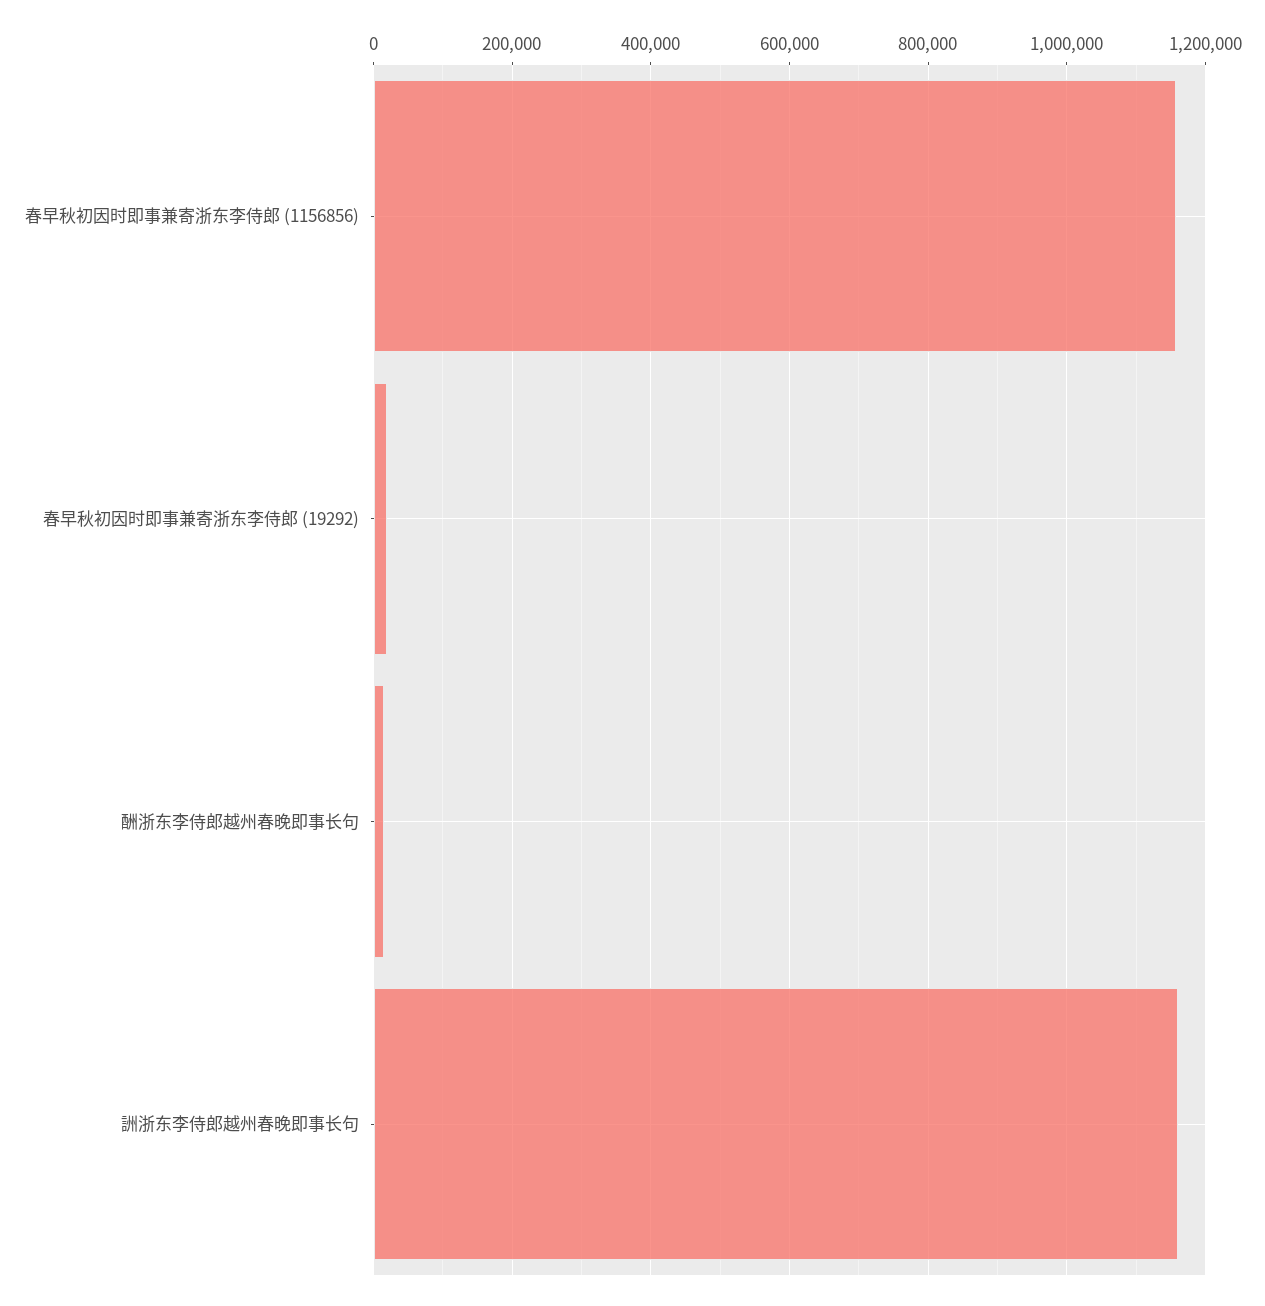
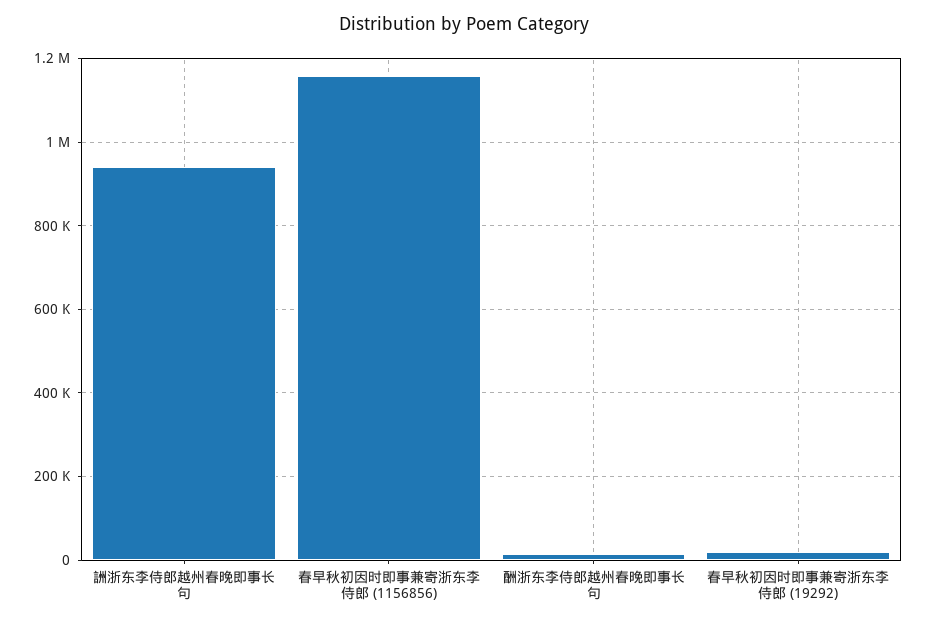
  {
    "春早秋初因时即事兼寄浙东李侍郎 (1156856)": 1160000,
    "春早秋初因时即事兼寄浙东李侍郎 (19292)": 20000,
    "酬浙东李侍郎越州春晚即事长句": 20000,
-   "詶浙东李侍郎越州春晚即事长句": 1160000
+   "詶浙东李侍郎越州春晚即事长句": 940000
  }

